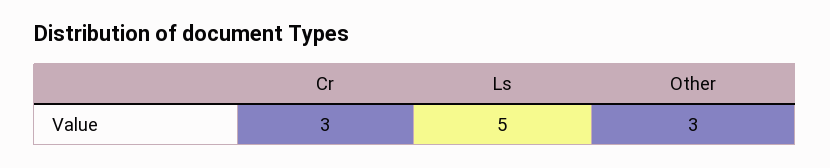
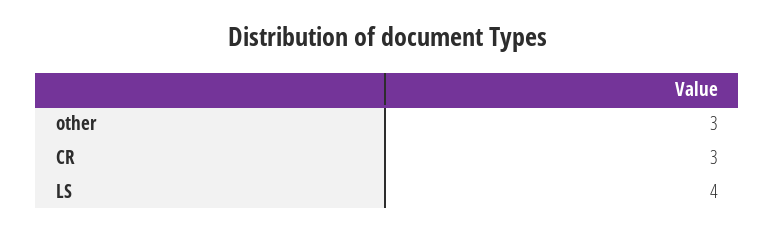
  {
    "Cr": 3,
-   "Ls": 5,
+   "Ls": 4,
    "Other": 3
  }

